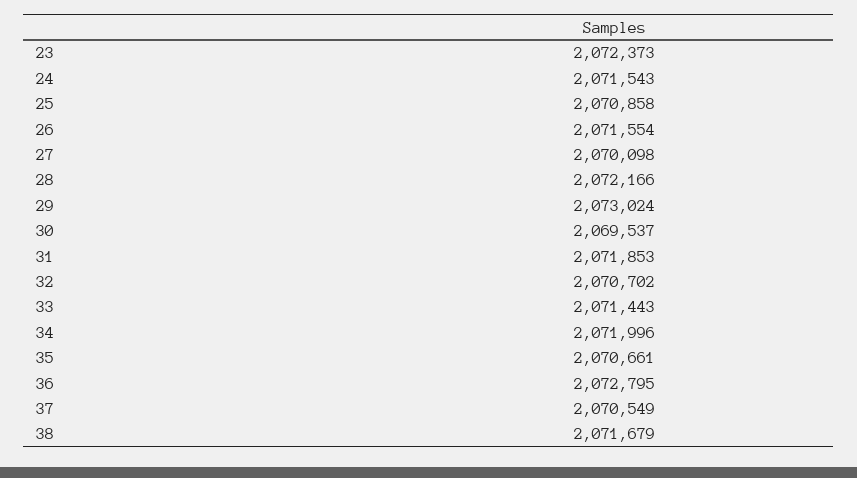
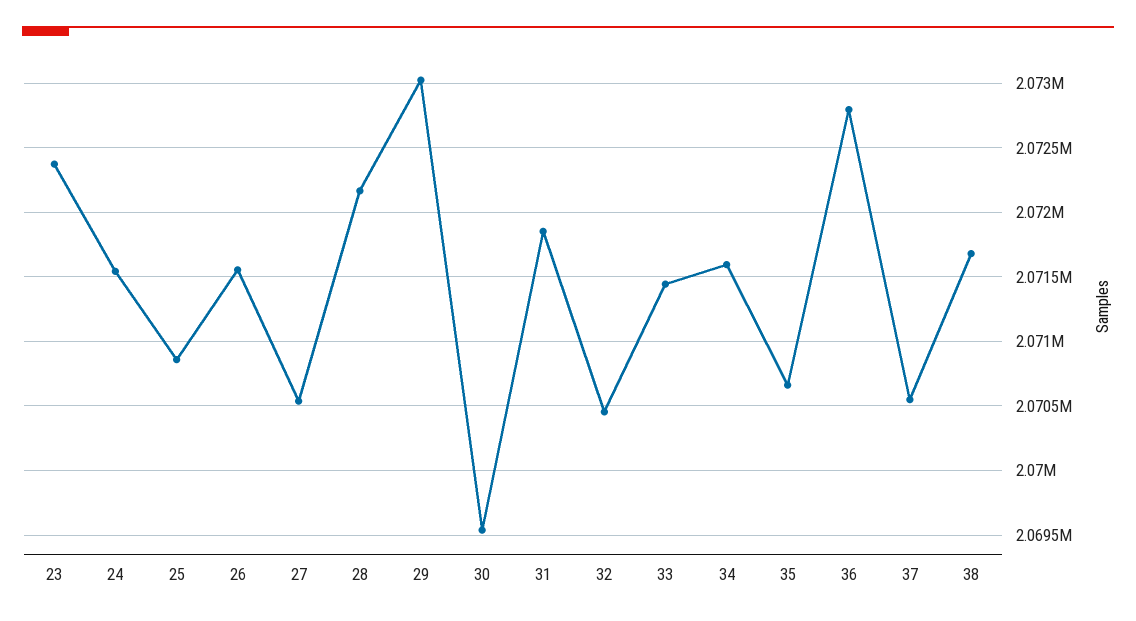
  {
    "23": 2072373,
    "24": 2071543,
    "25": 2070858,
    "26": 2071554,
-   "27": 2070098,
+   "27": 2070550,
    "28": 2072166,
    "29": 2073024,
    "30": 2069537,
    "31": 2071853,
-   "32": 2070702,
+   "32": 2070450,
    "33": 2071443,
-   "34": 2071996,
+   "34": 2071600,
    "35": 2070661,
    "36": 2072795,
    "37": 2070549,
    "38": 2071679
  }

